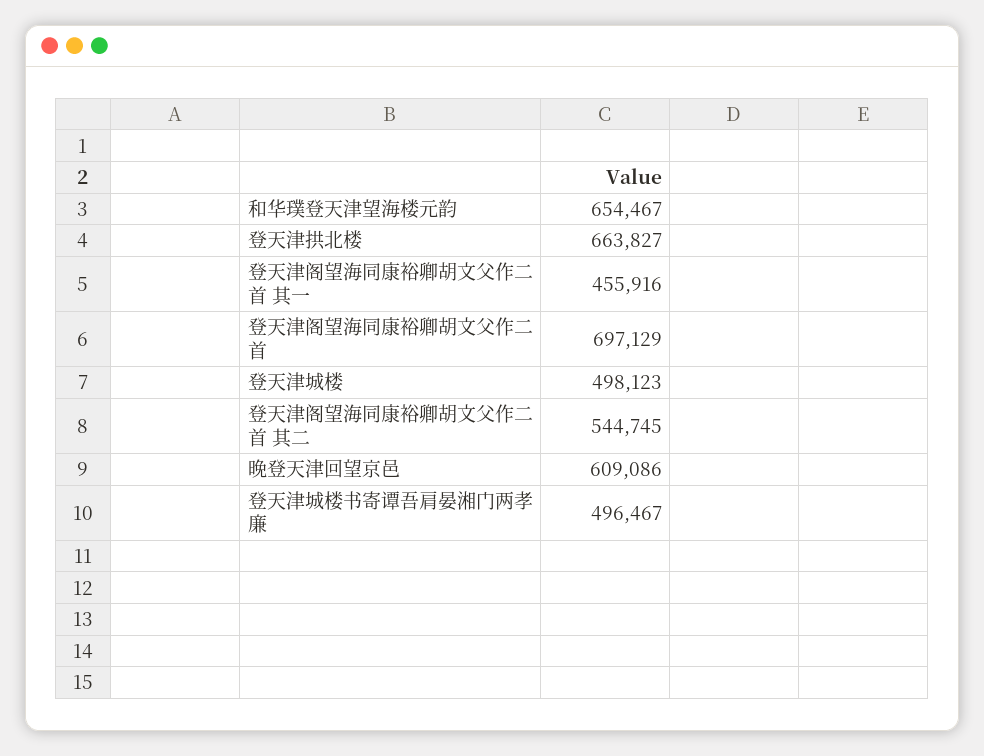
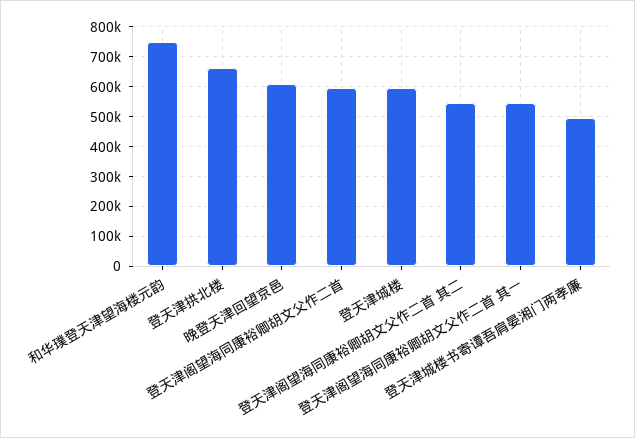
  {
-   "和华璞登天津望海楼元韵": 654467,
+   "和华璞登天津望海楼元韵": 750000,
    "登天津拱北楼": 663827,
-   "登天津阁望海同康裕卿胡文父作二首 其一": 455916,
+   "登天津阁望海同康裕卿胡文父作二首 其一": 550000,
-   "登天津阁望海同康裕卿胡文父作二首": 697129,
+   "登天津阁望海同康裕卿胡文父作二首": 600000,
-   "登天津城楼": 498123,
+   "登天津城楼": 600000,
    "登天津阁望海同康裕卿胡文父作二首 其二": 544745,
    "晚登天津回望京邑": 609086,
    "登天津城楼书寄谭吾肩晏湘门两孝廉": 496467
  }

